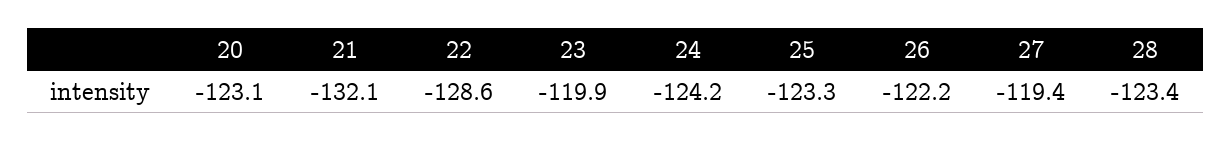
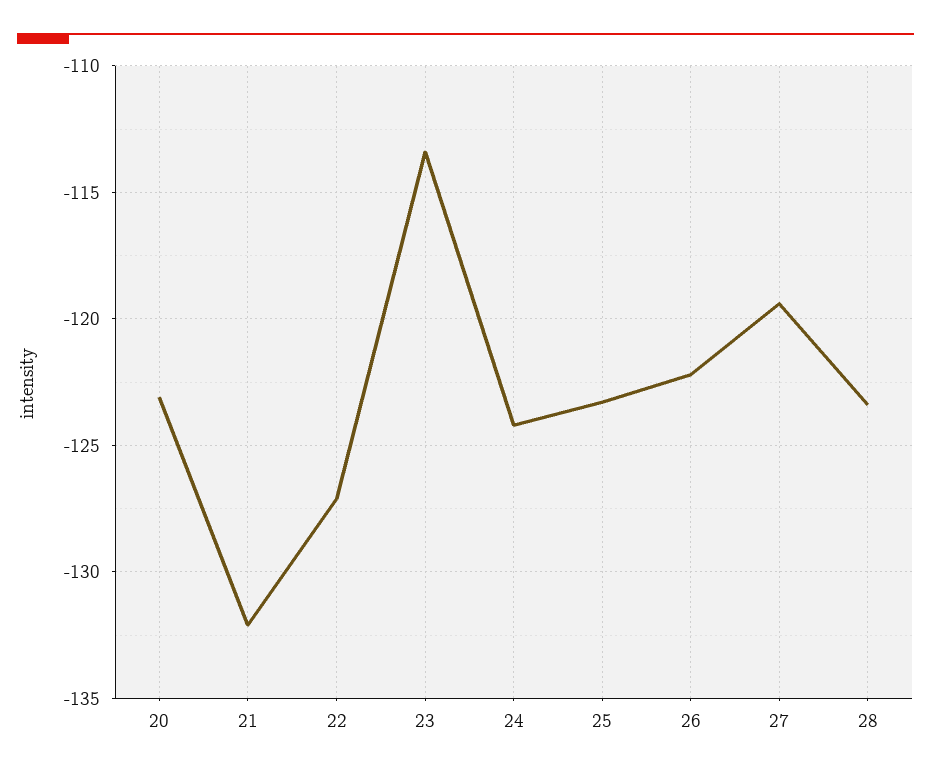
  {
    "20": -123.1,
    "21": -132.1,
-   "22": -128.6,
+   "22": -127,
-   "23": -119.9,
+   "23": -113.5,
    "24": -124.2,
    "25": -123.3,
    "26": -122.2,
    "27": -119.4,
    "28": -123.4
  }

